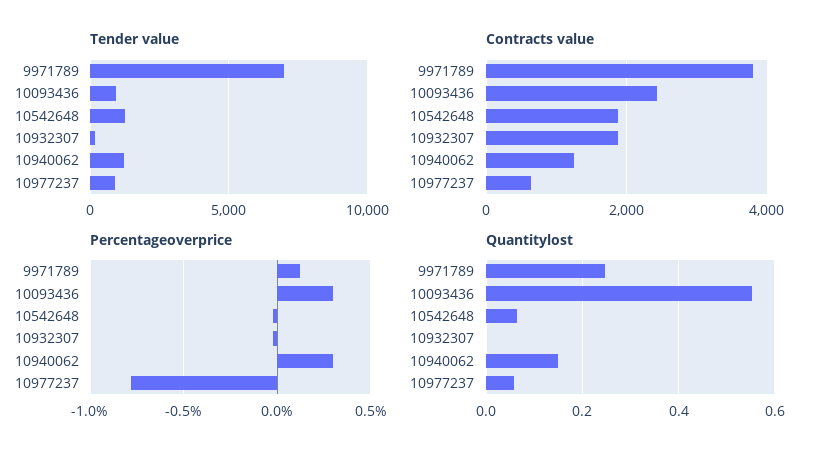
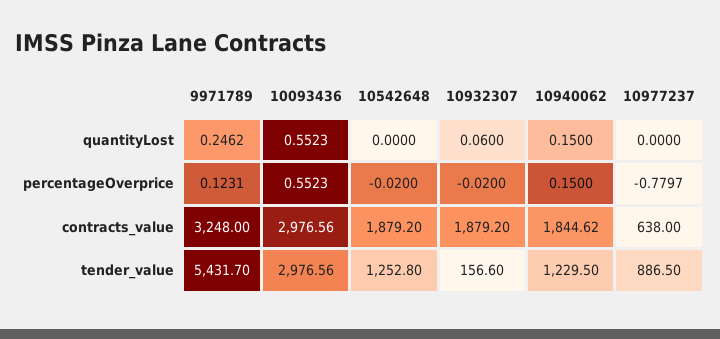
  {
    "Tender value": {
-     "9971789": 7000,
+     "9971789": 5431.7,
-     "10093436": 1000,
+     "10093436": 2976.56,
      "10542648": 1252.8,
      "10932307": 156.6,
      "10940062": 1229.5,
      "10977237": 886.5
    },
    "Contracts value": {
-     "9971789": 3800,
+     "9971789": 3248,
-     "10093436": 2400,
+     "10093436": 2976.56,
      "10542648": 1879.2,
      "10932307": 1879.2,
-     "10940062": 1200,
+     "10940062": 1844.62,
      "10977237": 638
    },
    "Percentageoverprice": {
      "9971789": 0.1231,
-     "10093436": 0.3,
+     "10093436": 0.5523,
      "10542648": -0.02,
      "10932307": -0.02,
-     "10940062": 0.3,
+     "10940062": 0.15,
      "10977237": -0.7797
    },
    "Quantitylost": {
      "9971789": 0.2462,
      "10093436": 0.5523,
-     "10542648": 0.06,
+     "10542648": 0,
-     "10932307": 0,
+     "10932307": 0.06,
      "10940062": 0.15,
-     "10977237": 0.06
+     "10977237": 0
    }
  }

